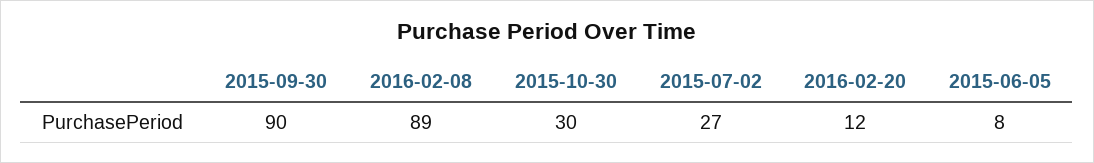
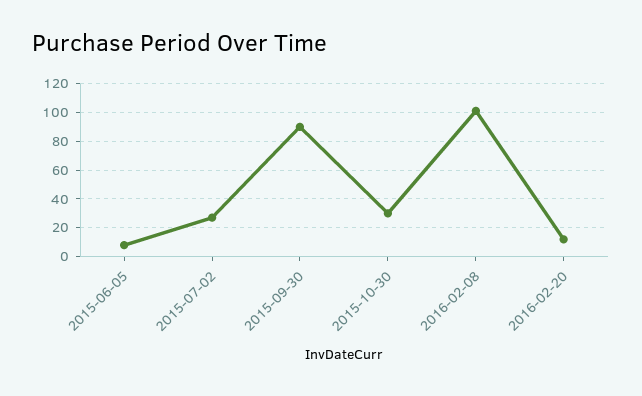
  {
    "2015-09-30": 90,
-   "2016-02-08": 89,
+   "2016-02-08": 100,
    "2015-10-30": 30,
    "2015-07-02": 27,
    "2016-02-20": 12,
    "2015-06-05": 8
  }

